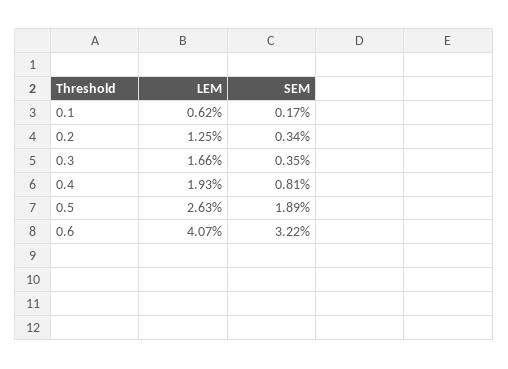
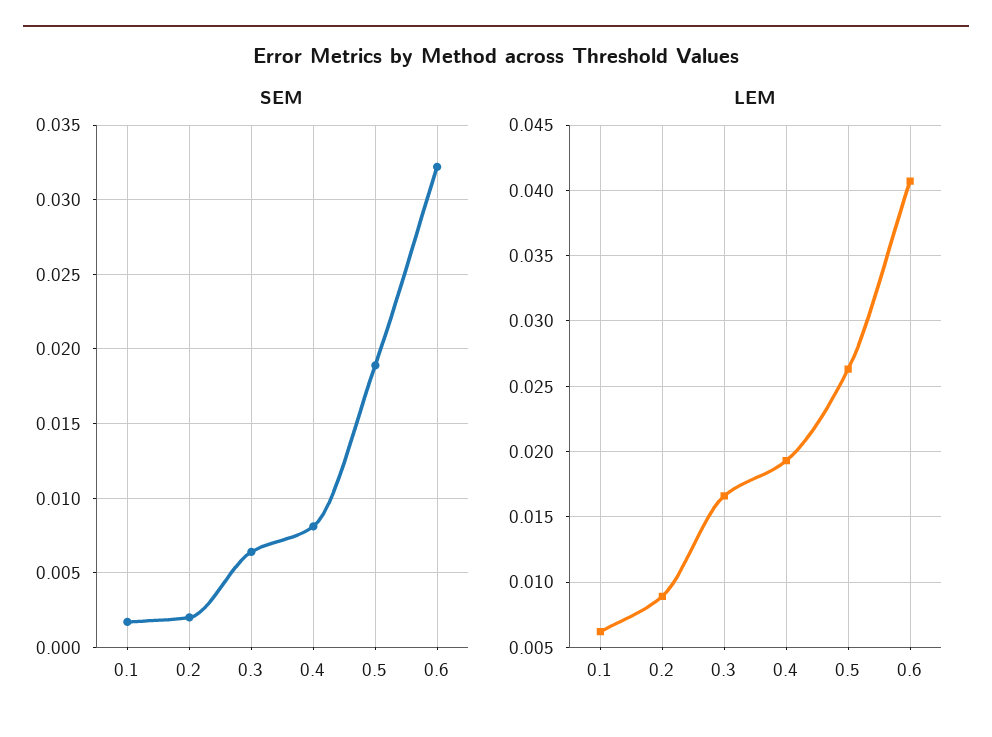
  {
    "LEM": {
      "0.1": 0.0062,
-     "0.2": 0.0125,
+     "0.2": 0.009,
      "0.3": 0.0166,
      "0.4": 0.0193,
      "0.5": 0.0263,
      "0.6": 0.0407
    },
    "SEM": {
      "0.1": 0.0017,
-     "0.2": 0.0034,
+     "0.2": 0.002,
-     "0.3": 0.0035,
+     "0.3": 0.0065,
      "0.4": 0.0081,
      "0.5": 0.0189,
      "0.6": 0.0322
    }
  }

